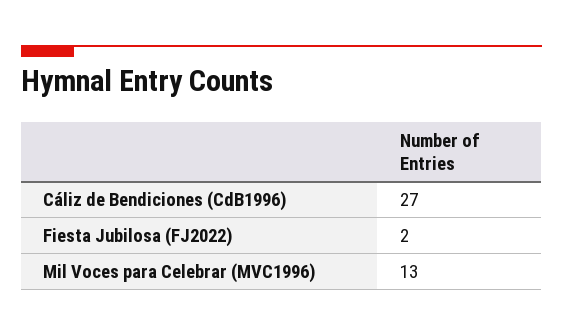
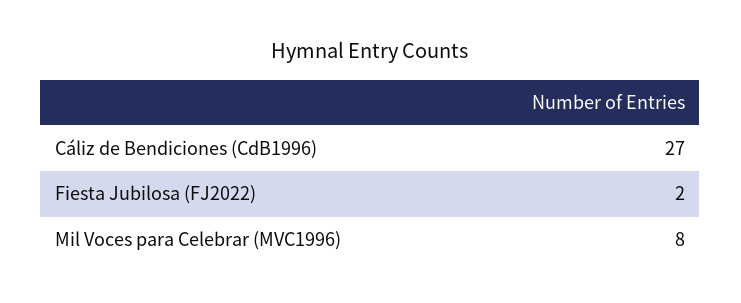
  {
    "Cáliz de Bendiciones (CdB1996)": 27,
    "Fiesta Jubilosa (FJ2022)": 2,
-   "Mil Voces para Celebrar (MVC1996)": 13
+   "Mil Voces para Celebrar (MVC1996)": 8
  }

